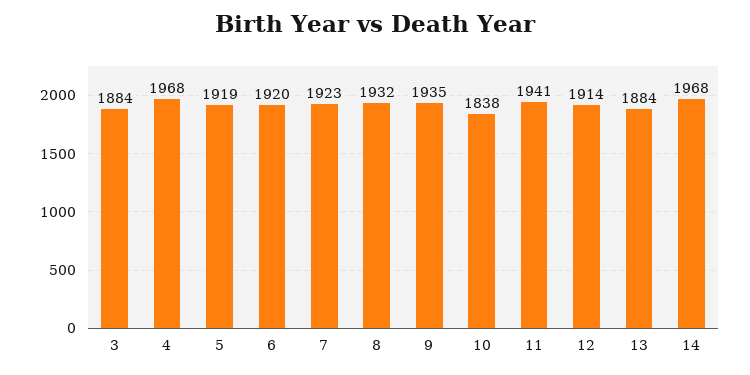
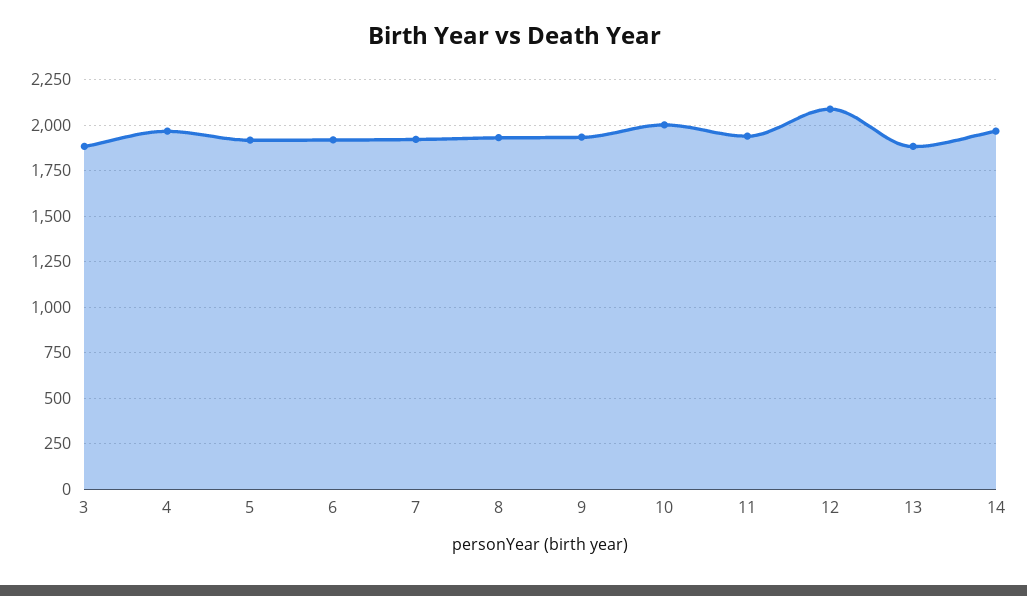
  {
    "3": 1884,
    "4": 1968,
    "5": 1919,
    "6": 1920,
    "7": 1923,
    "8": 1932,
    "9": 1935,
-   "10": 1838,
+   "10": 2000,
    "11": 1941,
-   "12": 1914,
+   "12": 2100,
    "13": 1884,
    "14": 1968
  }

